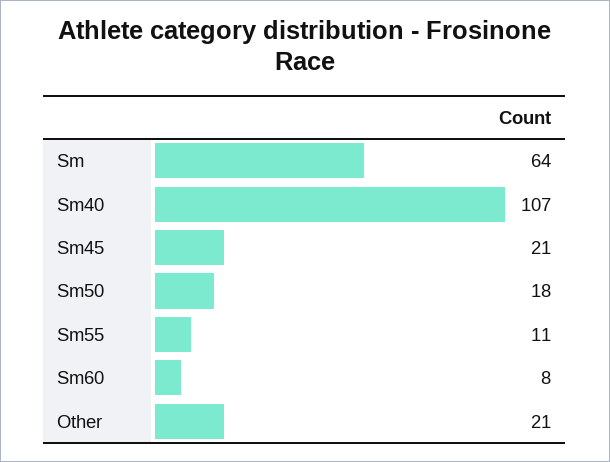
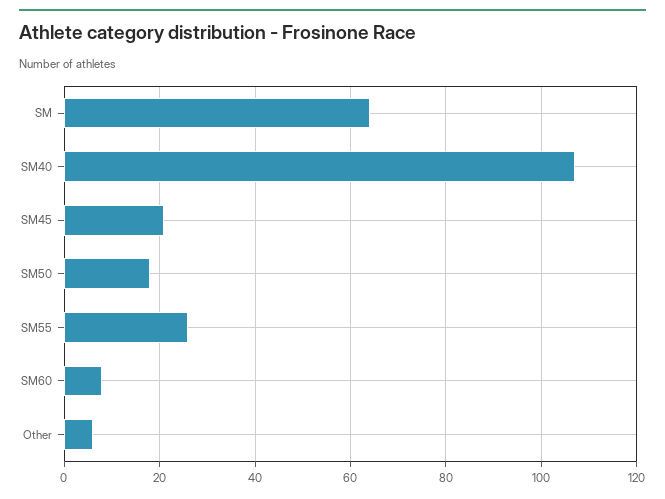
  {
    "Sm": 64,
    "Sm40": 107,
    "Sm45": 21,
    "Sm50": 18,
-   "Sm55": 11,
+   "Sm55": 25,
    "Sm60": 8,
-   "Other": 21
+   "Other": 5
  }

